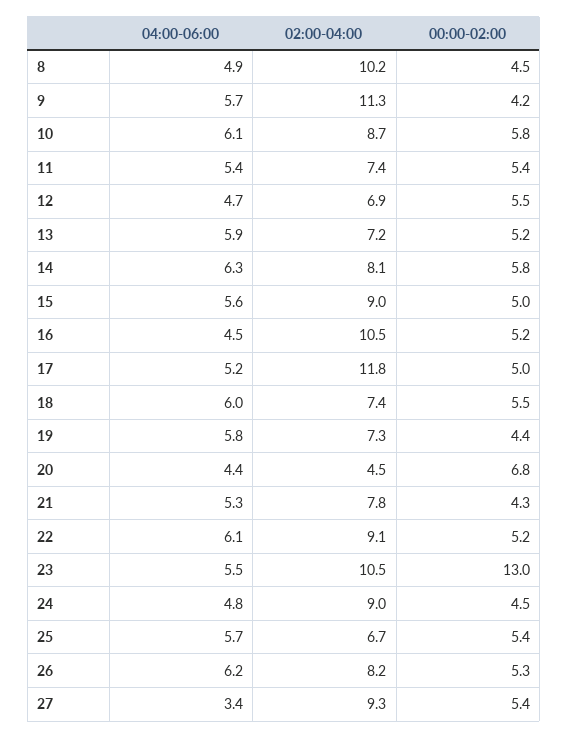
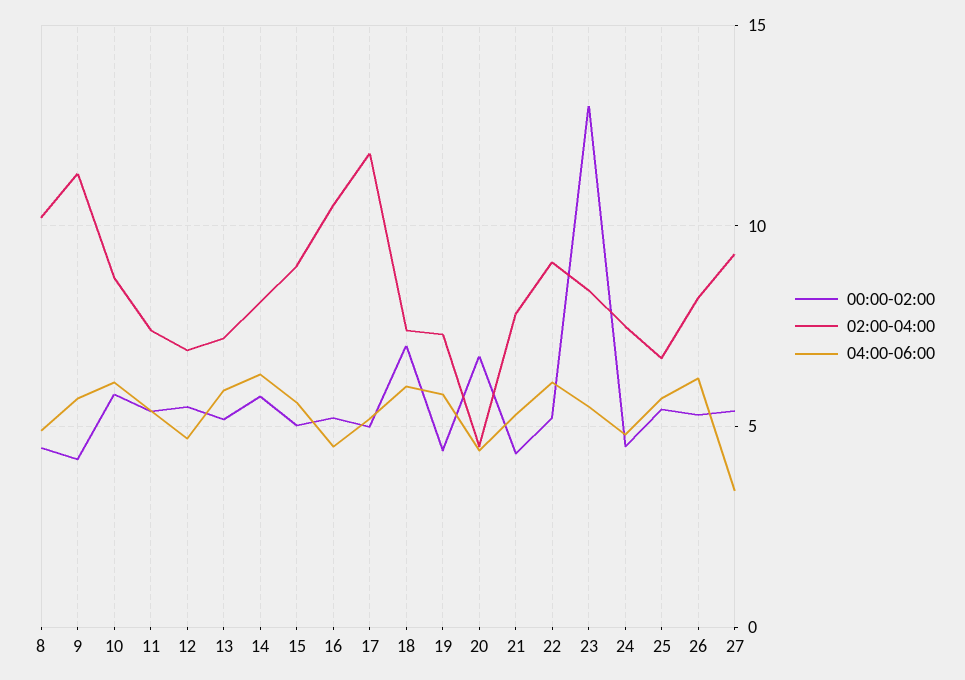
  {
    "04:00-06:00": {
      "8": 4.9,
      "9": 5.7,
      "10": 6.1,
      "11": 5.4,
      "12": 4.7,
      "13": 5.9,
      "14": 6.3,
      "15": 5.6,
      "16": 4.5,
      "17": 5.2,
      "18": 6,
      "19": 5.8,
      "20": 4.4,
      "21": 5.3,
      "22": 6.1,
      "23": 5.5,
      "24": 4.8,
      "25": 5.7,
      "26": 6.2,
      "27": 3.4
    },
    "02:00-04:00": {
      "8": 10.2,
      "9": 11.3,
      "10": 8.7,
      "11": 7.4,
      "12": 6.9,
      "13": 7.2,
      "14": 8.1,
      "15": 9,
      "16": 10.5,
      "17": 11.8,
      "18": 7.4,
      "19": 7.3,
      "20": 4.5,
      "21": 7.8,
      "22": 9.1,
-     "23": 10.5,
+     "23": 8.5,
-     "24": 9,
+     "24": 7.5,
      "25": 6.7,
      "26": 8.2,
      "27": 9.3
    },
    "00:00-02:00": {
      "8": 4.5,
      "9": 4.2,
      "10": 5.8,
      "11": 5.4,
      "12": 5.5,
      "13": 5.2,
      "14": 5.8,
      "15": 5,
      "16": 5.2,
      "17": 5,
-     "18": 5.5,
+     "18": 7,
      "19": 4.4,
      "20": 6.8,
      "21": 4.3,
      "22": 5.2,
      "23": 13,
      "24": 4.5,
      "25": 5.4,
      "26": 5.3,
      "27": 5.4
    }
  }

